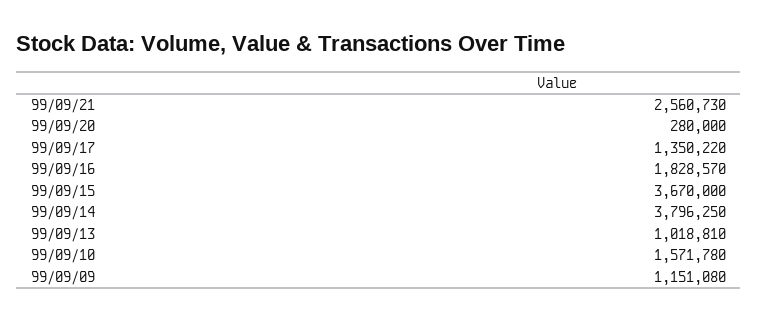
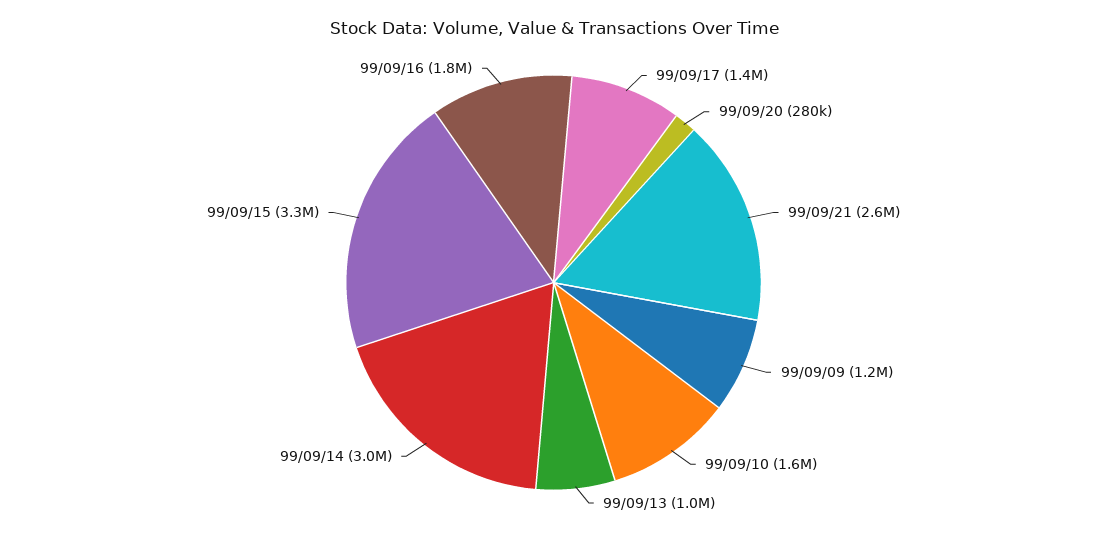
  {
    "99/09/21": 2560730,
    "99/09/20": 280000,
    "99/09/17": 1350220,
    "99/09/16": 1828570,
-   "99/09/15": 3670000,
+   "99/09/15": 3300000,
-   "99/09/14": 3796250,
+   "99/09/14": 3000000,
    "99/09/13": 1018810,
    "99/09/10": 1571780,
    "99/09/09": 1151080
  }

